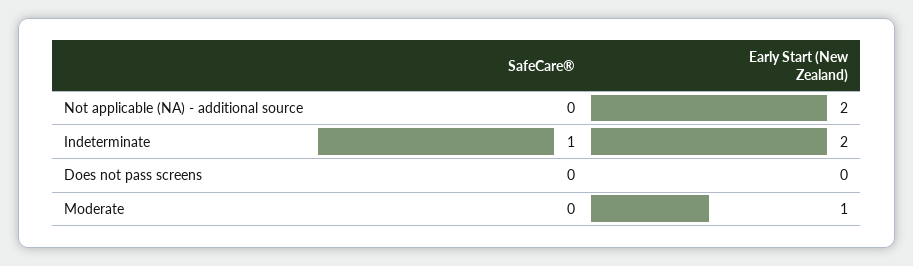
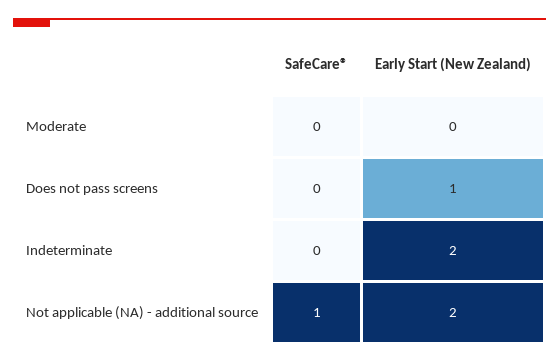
  {
    "SafeCare®": {
-     "Not applicable (NA) - additional source": 0,
+     "Not applicable (NA) - additional source": 1,
-     "Indeterminate": 1,
+     "Indeterminate": 0,
      "Does not pass screens": 0,
      "Moderate": 0
    },
    "Early Start (New Zealand)": {
      "Not applicable (NA) - additional source": 2,
      "Indeterminate": 2,
-     "Does not pass screens": 0,
+     "Does not pass screens": 1,
-     "Moderate": 1
+     "Moderate": 0
    }
  }

